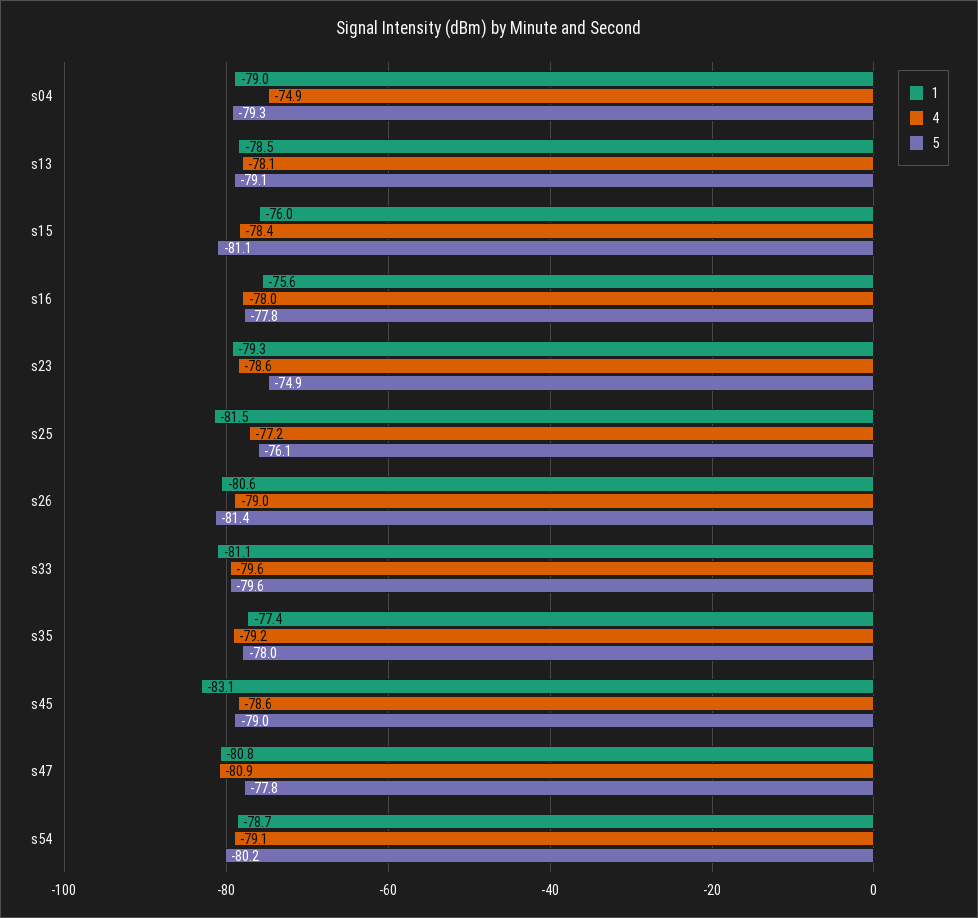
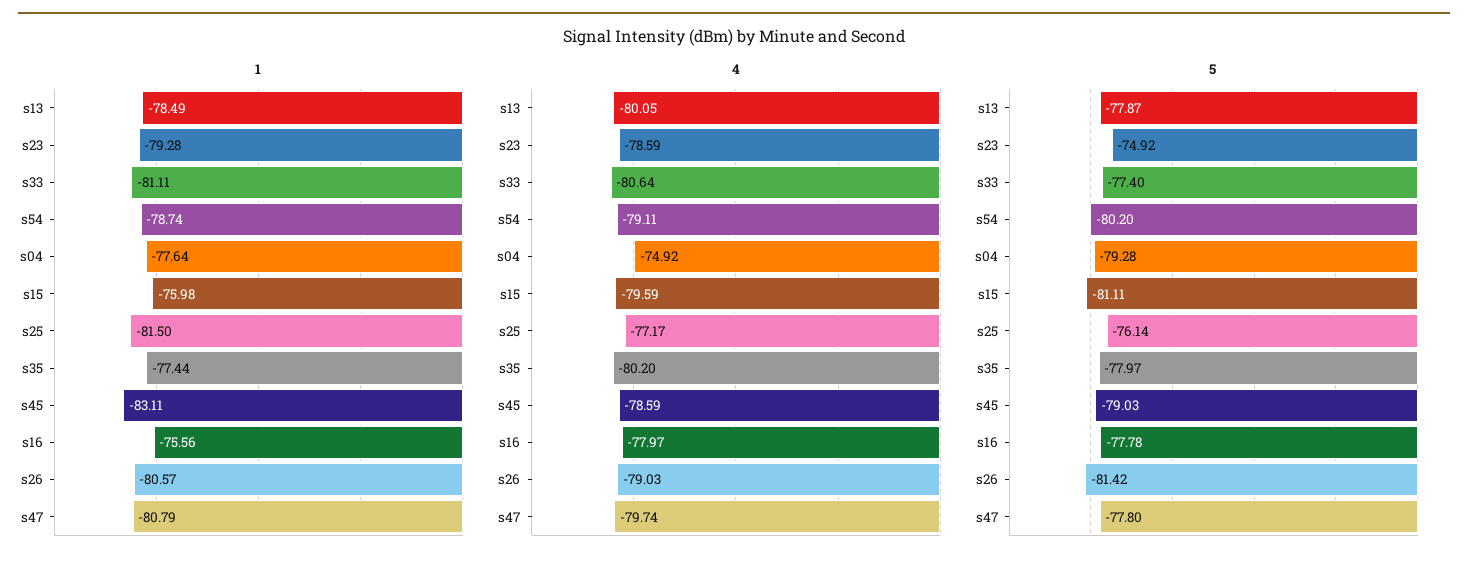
  {
    "1": {
-     "s04": -79,
+     "s04": -77.64,
      "s13": -78.49,
      "s15": -75.98,
      "s16": -75.56,
      "s23": -79.28,
      "s25": -81.5,
      "s26": -80.57,
      "s33": -81.11,
      "s35": -77.44,
      "s45": -83.11,
      "s47": -80.79,
      "s54": -78.74
    },
    "4": {
      "s04": -74.92,
-     "s13": -78.1,
+     "s13": -80.05,
-     "s15": -78.4,
+     "s15": -79.59,
      "s16": -77.97,
      "s23": -78.59,
      "s25": -77.17,
      "s26": -79.03,
-     "s33": -79.6,
+     "s33": -80.64,
-     "s35": -79.2,
+     "s35": -80.2,
      "s45": -78.59,
-     "s47": -80.9,
+     "s47": -79.74,
      "s54": -79.11
    },
    "5": {
      "s04": -79.28,
-     "s13": -79.1,
+     "s13": -77.87,
      "s15": -81.11,
      "s16": -77.78,
      "s23": -74.92,
      "s25": -76.14,
      "s26": -81.42,
-     "s33": -79.6,
+     "s33": -77.4,
      "s35": -77.97,
      "s45": -79.03,
      "s47": -77.8,
      "s54": -80.2
    }
  }

